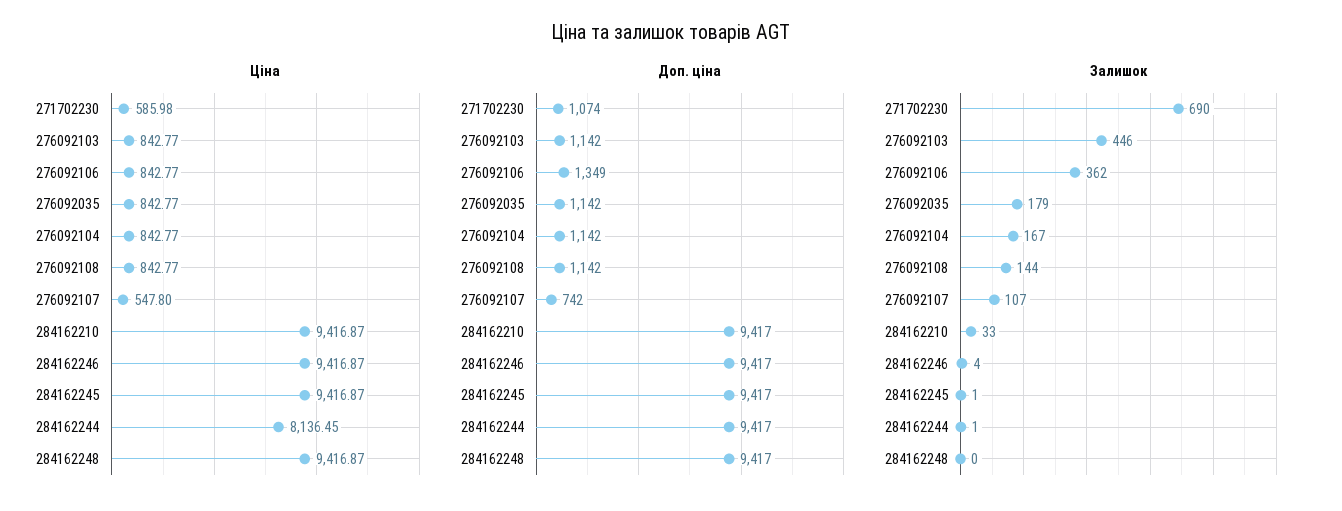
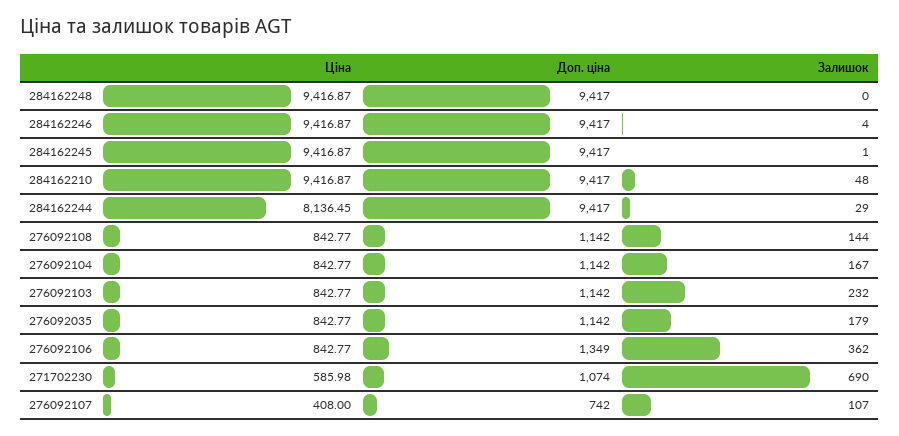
  {
    "Ціна": {
      "271702230": 585.98,
      "276092103": 842.77,
      "276092106": 842.77,
      "276092035": 842.77,
      "276092104": 842.77,
      "276092108": 842.77,
-     "276092107": 547.8,
+     "276092107": 408,
      "284162210": 9416.87,
      "284162246": 9416.87,
      "284162245": 9416.87,
      "284162244": 8136.45,
      "284162248": 9416.87
    },
    "Доп. ціна": {
      "271702230": 1074,
      "276092103": 1142,
      "276092106": 1349,
      "276092035": 1142,
      "276092104": 1142,
      "276092108": 1142,
      "276092107": 742,
      "284162210": 9417,
      "284162246": 9417,
      "284162245": 9417,
      "284162244": 9417,
      "284162248": 9417
    },
    "Залишок": {
      "271702230": 690,
-     "276092103": 446,
+     "276092103": 232,
      "276092106": 362,
      "276092035": 179,
      "276092104": 167,
      "276092108": 144,
      "276092107": 107,
-     "284162210": 33,
+     "284162210": 48,
      "284162246": 4,
      "284162245": 1,
-     "284162244": 1,
+     "284162244": 29,
      "284162248": 0
    }
  }

